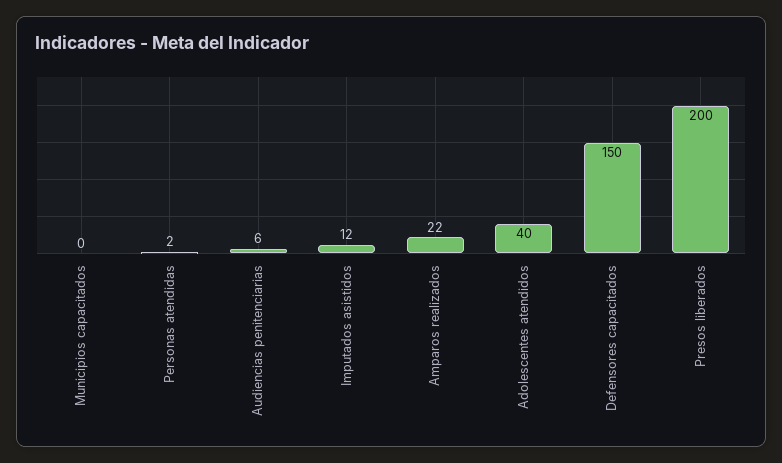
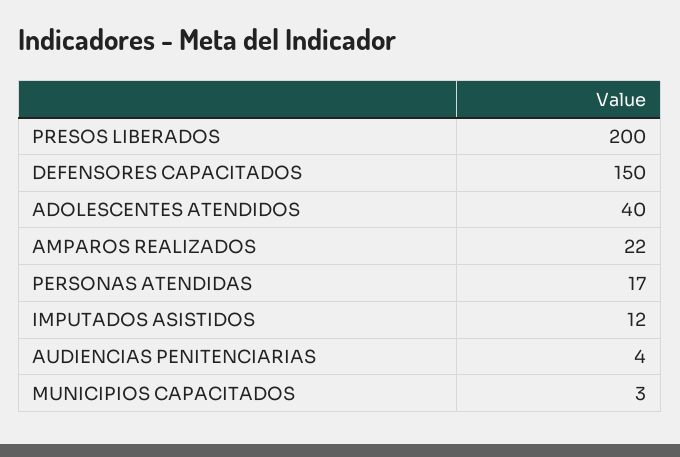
  {
-   "Municipios capacitados": 0,
+   "Municipios capacitados": 3,
-   "Personas atendidas": 2,
+   "Personas atendidas": 17,
-   "Audiencias penitenciarias": 6,
+   "Audiencias penitenciarias": 4,
    "Imputados asistidos": 12,
    "Amparos realizados": 22,
    "Adolescentes atendidos": 40,
    "Defensores capacitados": 150,
    "Presos liberados": 200
  }

